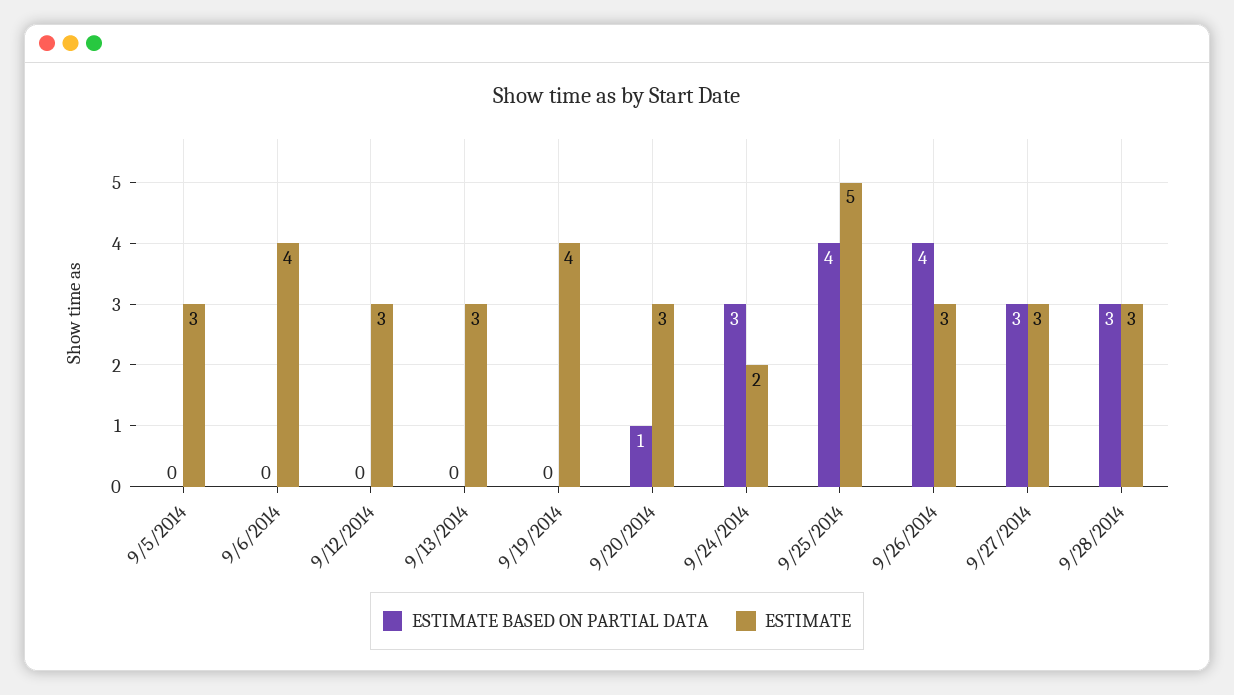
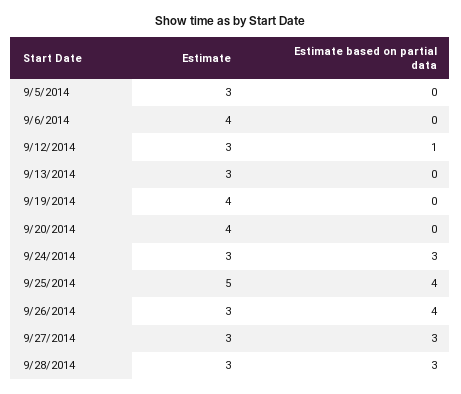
  {
    "ESTIMATE BASED ON PARTIAL DATA": {
      "9/5/2014": 0,
      "9/6/2014": 0,
-     "9/12/2014": 0,
+     "9/12/2014": 1,
      "9/13/2014": 0,
      "9/19/2014": 0,
-     "9/20/2014": 1,
+     "9/20/2014": 0,
      "9/24/2014": 3,
      "9/25/2014": 4,
      "9/26/2014": 4,
      "9/27/2014": 3,
      "9/28/2014": 3
    },
    "ESTIMATE": {
      "9/5/2014": 3,
      "9/6/2014": 4,
      "9/12/2014": 3,
      "9/13/2014": 3,
      "9/19/2014": 4,
-     "9/20/2014": 3,
+     "9/20/2014": 4,
-     "9/24/2014": 2,
+     "9/24/2014": 3,
      "9/25/2014": 5,
      "9/26/2014": 3,
      "9/27/2014": 3,
      "9/28/2014": 3
    }
  }

